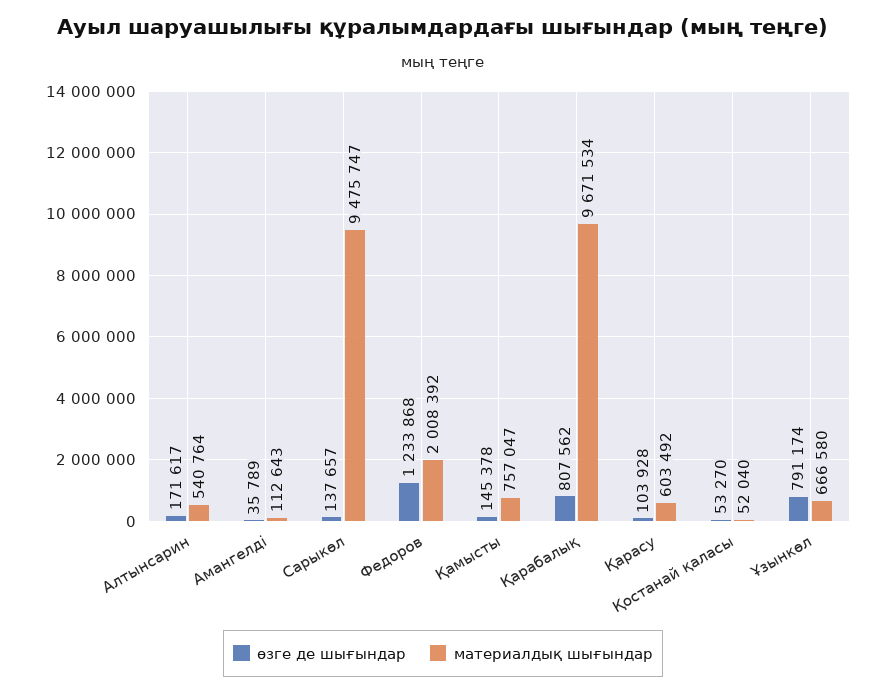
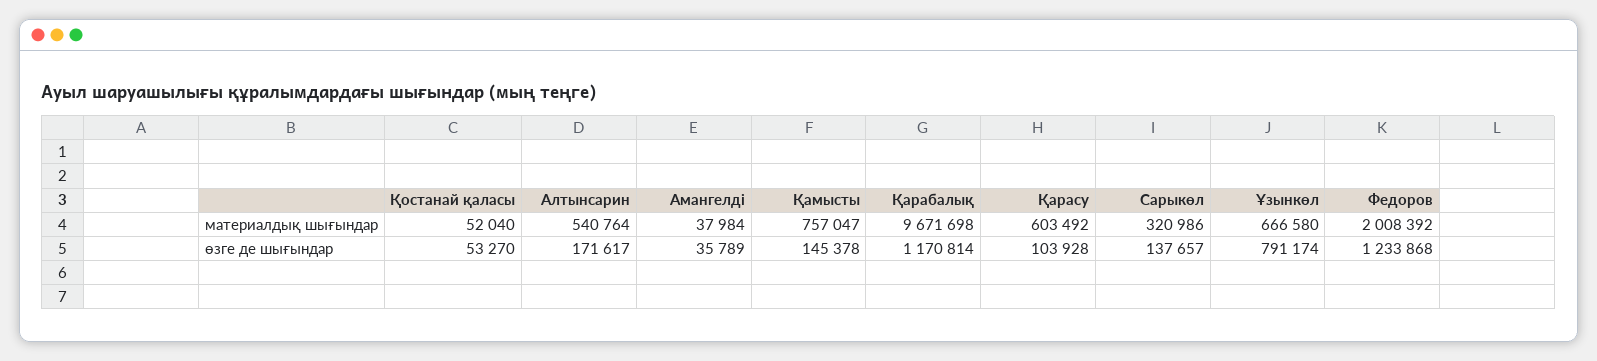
  {
    "өзге де шығындар": {
      "Алтынсарин": 171617,
      "Амангелді": 35789,
      "Сарыкөл": 137657,
      "Федоров": 1233868,
      "Қамысты": 145378,
-     "Қарабалық": 807562,
+     "Қарабалық": 1170814,
      "Қарасу": 103928,
      "Қостанай қаласы": 53270,
      "Ұзынкөл": 791174
    },
    "материалдық шығындар": {
      "Алтынсарин": 540764,
-     "Амангелді": 112643,
+     "Амангелді": 37984,
-     "Сарыкөл": 9475747,
+     "Сарыкөл": 320986,
      "Федоров": 2008392,
      "Қамысты": 757047,
-     "Қарабалық": 9671534,
+     "Қарабалық": 9671698,
      "Қарасу": 603492,
      "Қостанай қаласы": 52040,
      "Ұзынкөл": 666580
    }
  }

